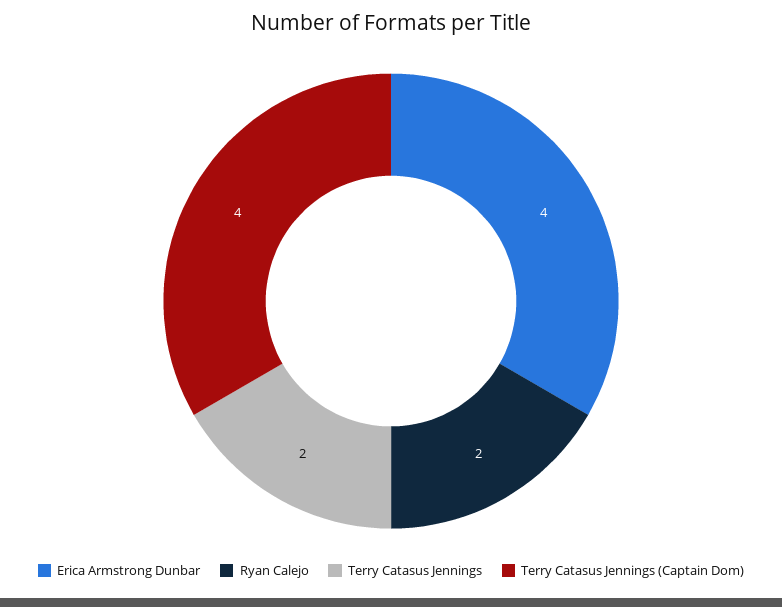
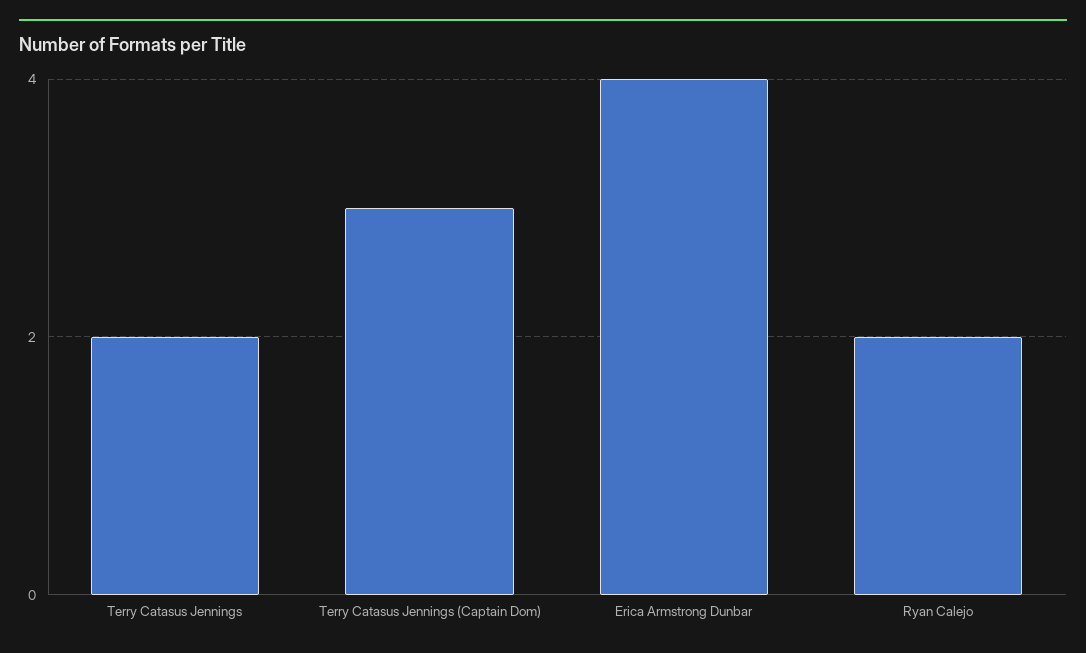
  {
    "Erica Armstrong Dunbar": 4,
    "Ryan Calejo": 2,
    "Terry Catasus Jennings": 2,
-   "Terry Catasus Jennings (Captain Dom)": 4
+   "Terry Catasus Jennings (Captain Dom)": 3
  }

